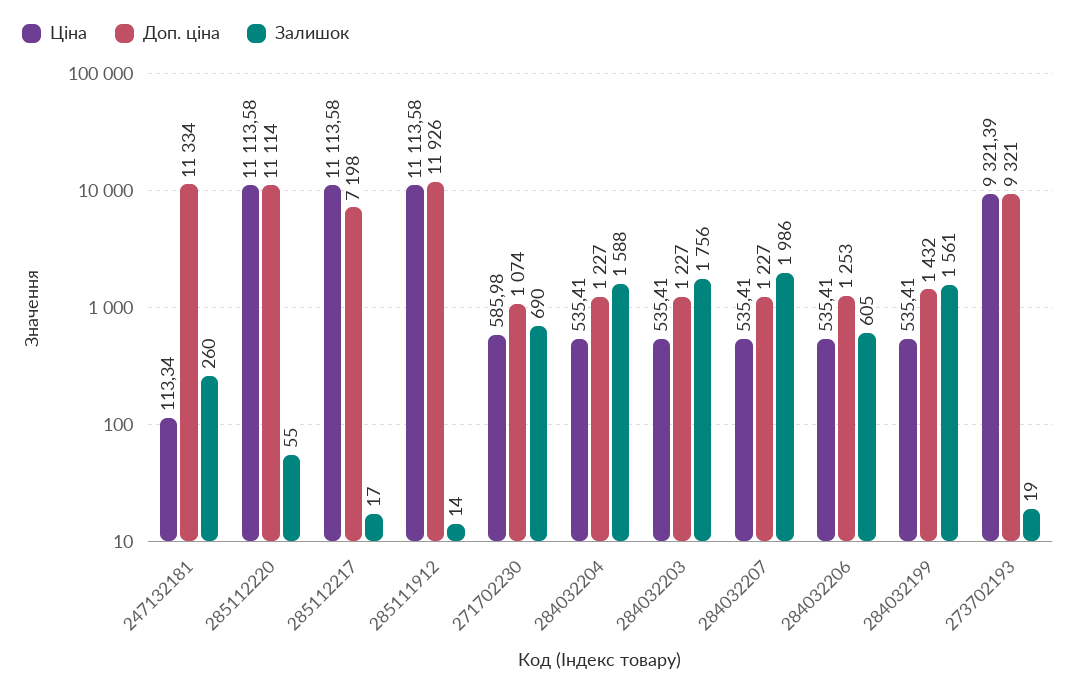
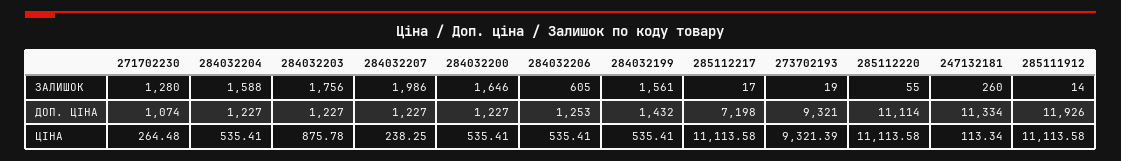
  {
    "Ціна": {
      "247132181": 113.34,
      "285112220": 11113.58,
      "285112217": 11113.58,
      "285111912": 11113.58,
-     "271702230": 585.98,
+     "271702230": 264.48,
      "284032204": 535.41,
-     "284032203": 535.41,
+     "284032203": 875.78,
-     "284032207": 535.41,
+     "284032207": 238.25,
      "284032206": 535.41,
      "284032199": 535.41,
-     "273702193": 9321.39
+     "273702193": 9321.39,
+     "284032200": 535.41
    },
    "Доп. ціна": {
      "247132181": 11334,
      "285112220": 11114,
      "285112217": 7198,
      "285111912": 11926,
      "271702230": 1074,
      "284032204": 1227,
      "284032203": 1227,
      "284032207": 1227,
      "284032206": 1253,
      "284032199": 1432,
-     "273702193": 9321
+     "273702193": 9321,
+     "284032200": 1227
    },
    "Залишок": {
      "247132181": 260,
      "285112220": 55,
      "285112217": 17,
      "285111912": 14,
-     "271702230": 690,
+     "271702230": 1280,
      "284032204": 1588,
      "284032203": 1756,
      "284032207": 1986,
      "284032206": 605,
      "284032199": 1561,
-     "273702193": 19
+     "273702193": 19,
+     "284032200": 1646
    }
  }

